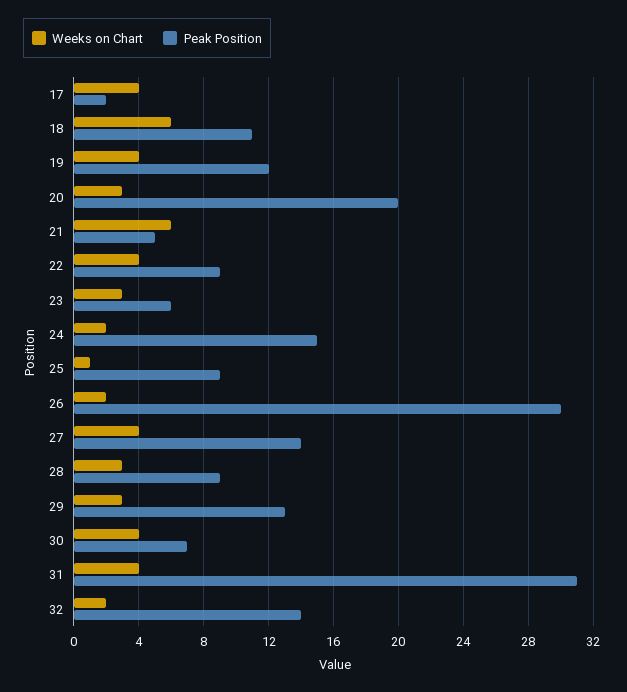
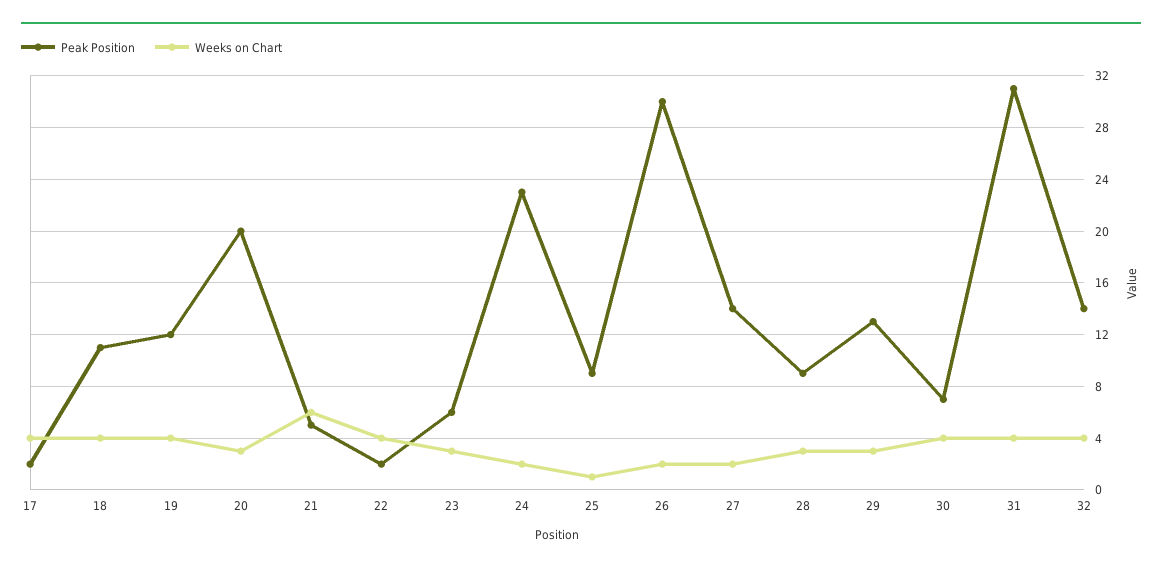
  {
    "Weeks on Chart": {
      "17": 4,
-     "18": 6,
+     "18": 4,
      "19": 4,
      "20": 3,
      "21": 6,
      "22": 4,
      "23": 3,
      "24": 2,
      "25": 1,
      "26": 2,
-     "27": 4,
+     "27": 2,
      "28": 3,
      "29": 3,
      "30": 4,
      "31": 4,
-     "32": 2
+     "32": 4
    },
    "Peak Position": {
      "17": 2,
      "18": 11,
      "19": 12,
      "20": 20,
      "21": 5,
-     "22": 9,
+     "22": 2,
      "23": 6,
-     "24": 15,
+     "24": 23,
      "25": 9,
      "26": 30,
      "27": 14,
      "28": 9,
      "29": 13,
      "30": 7,
      "31": 31,
      "32": 14
    }
  }

